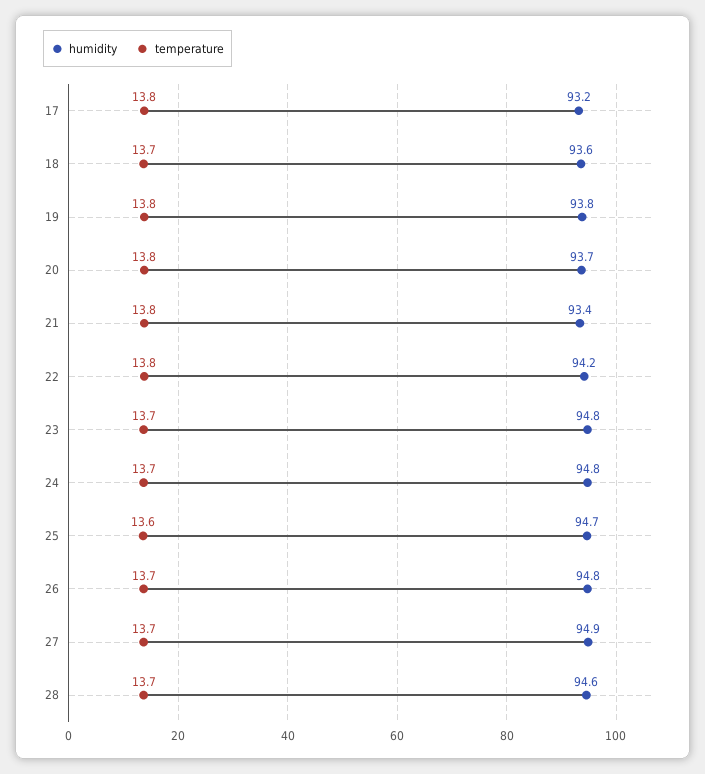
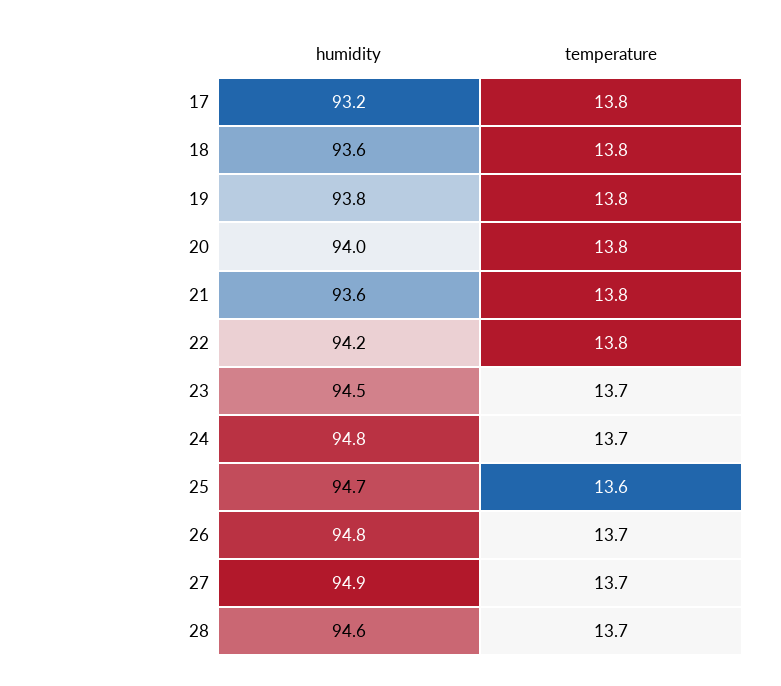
  {
    "humidity": {
      "17": 93.2,
      "18": 93.6,
      "19": 93.8,
-     "20": 93.7,
+     "20": 94,
-     "21": 93.4,
+     "21": 93.6,
      "22": 94.2,
-     "23": 94.8,
+     "23": 94.5,
      "24": 94.8,
      "25": 94.7,
      "26": 94.8,
      "27": 94.9,
      "28": 94.6
    },
    "temperature": {
      "17": 13.8,
-     "18": 13.7,
+     "18": 13.8,
      "19": 13.8,
      "20": 13.8,
      "21": 13.8,
      "22": 13.8,
      "23": 13.7,
      "24": 13.7,
      "25": 13.6,
      "26": 13.7,
      "27": 13.7,
      "28": 13.7
    }
  }

